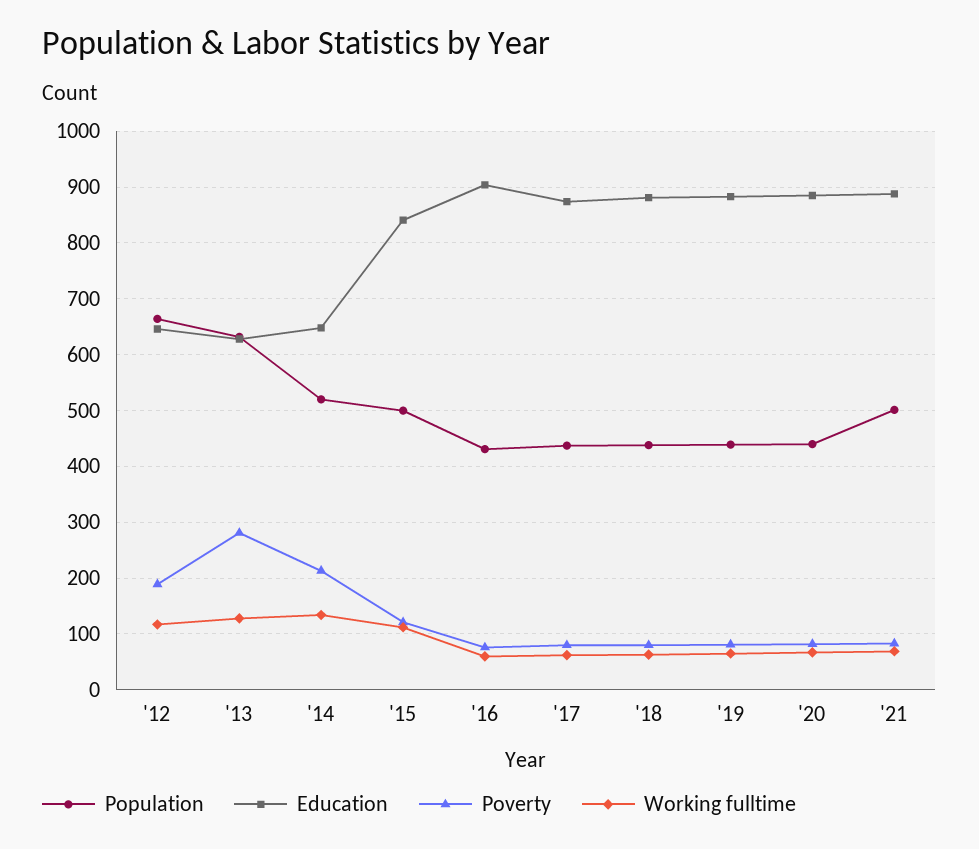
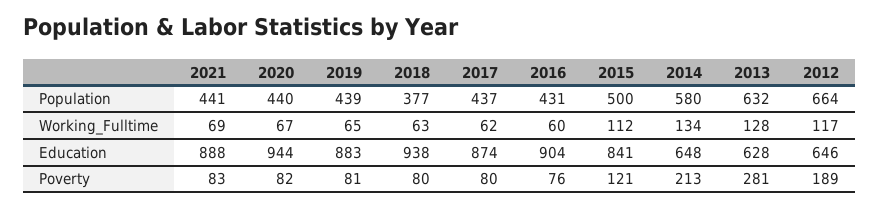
  {
    "Population": {
      "'12": 664,
      "'13": 632,
-     "'14": 520,
+     "'14": 580,
      "'15": 500,
      "'16": 431,
      "'17": 437,
-     "'18": 440,
+     "'18": 377,
      "'19": 439,
      "'20": 440,
-     "'21": 500
+     "'21": 441
    },
    "Education": {
      "'12": 646,
      "'13": 628,
      "'14": 648,
      "'15": 841,
      "'16": 904,
      "'17": 874,
-     "'18": 880,
+     "'18": 938,
      "'19": 883,
-     "'20": 880,
+     "'20": 944,
      "'21": 888
    },
    "Poverty": {
      "'12": 189,
      "'13": 281,
      "'14": 213,
      "'15": 121,
      "'16": 76,
      "'17": 80,
      "'18": 80,
      "'19": 81,
      "'20": 82,
      "'21": 83
    },
    "Working fulltime": {
      "'12": 117,
      "'13": 128,
      "'14": 134,
      "'15": 112,
      "'16": 60,
      "'17": 62,
      "'18": 63,
      "'19": 65,
      "'20": 67,
      "'21": 69
    }
  }

